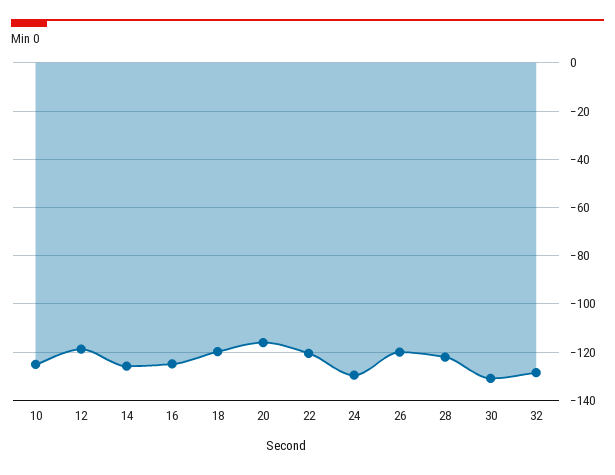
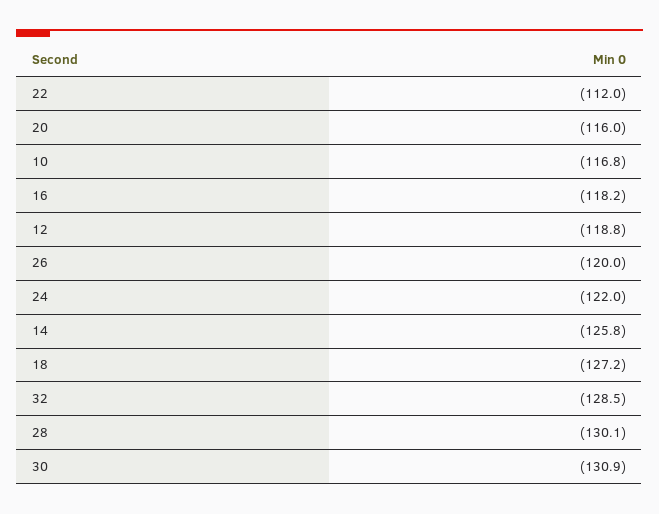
  {
-   "10": -125,
+   "10": -116.8,
    "12": -118.8,
    "14": -125.8,
-   "16": -125,
+   "16": -118.2,
-   "18": -120,
+   "18": -127.2,
    "20": -116,
-   "22": -120,
+   "22": -112,
-   "24": -130,
+   "24": -122,
    "26": -120,
-   "28": -122.5,
+   "28": -130.1,
    "30": -130.9,
    "32": -128.5
  }

